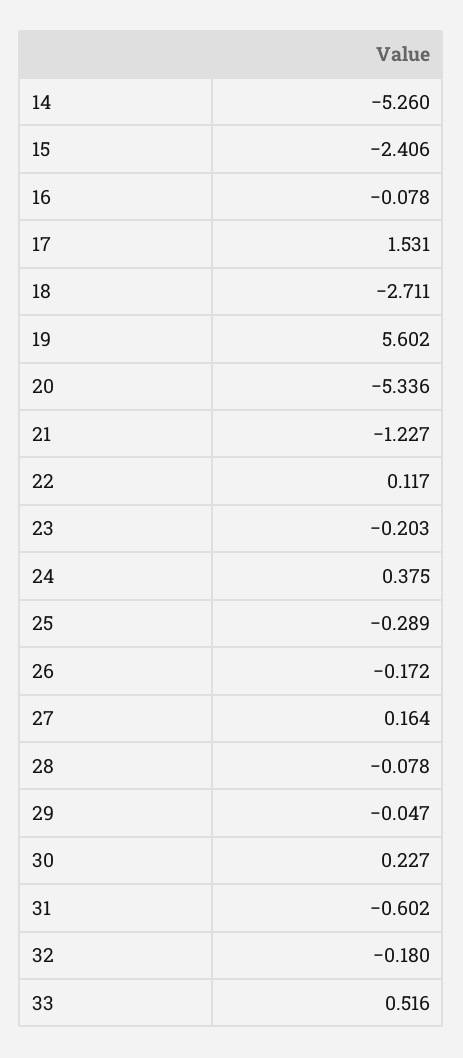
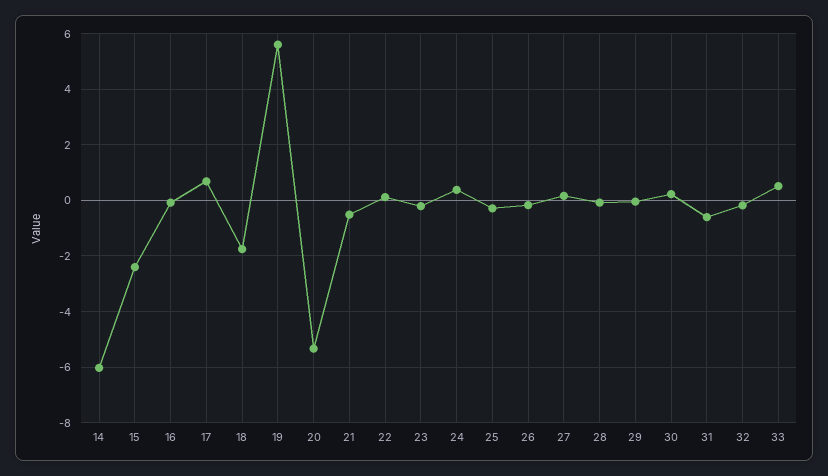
  {
-   "14": -5.26,
+   "14": -6,
    "15": -2.406,
    "16": -0.078,
-   "17": 1.531,
+   "17": 0.75,
-   "18": -2.711,
+   "18": -1.75,
    "19": 5.602,
    "20": -5.336,
-   "21": -1.227,
+   "21": -0.5,
    "22": 0.117,
    "23": -0.203,
    "24": 0.375,
    "25": -0.289,
    "26": -0.172,
    "27": 0.164,
    "28": -0.078,
    "29": -0.047,
    "30": 0.227,
    "31": -0.602,
    "32": -0.18,
    "33": 0.516
  }

